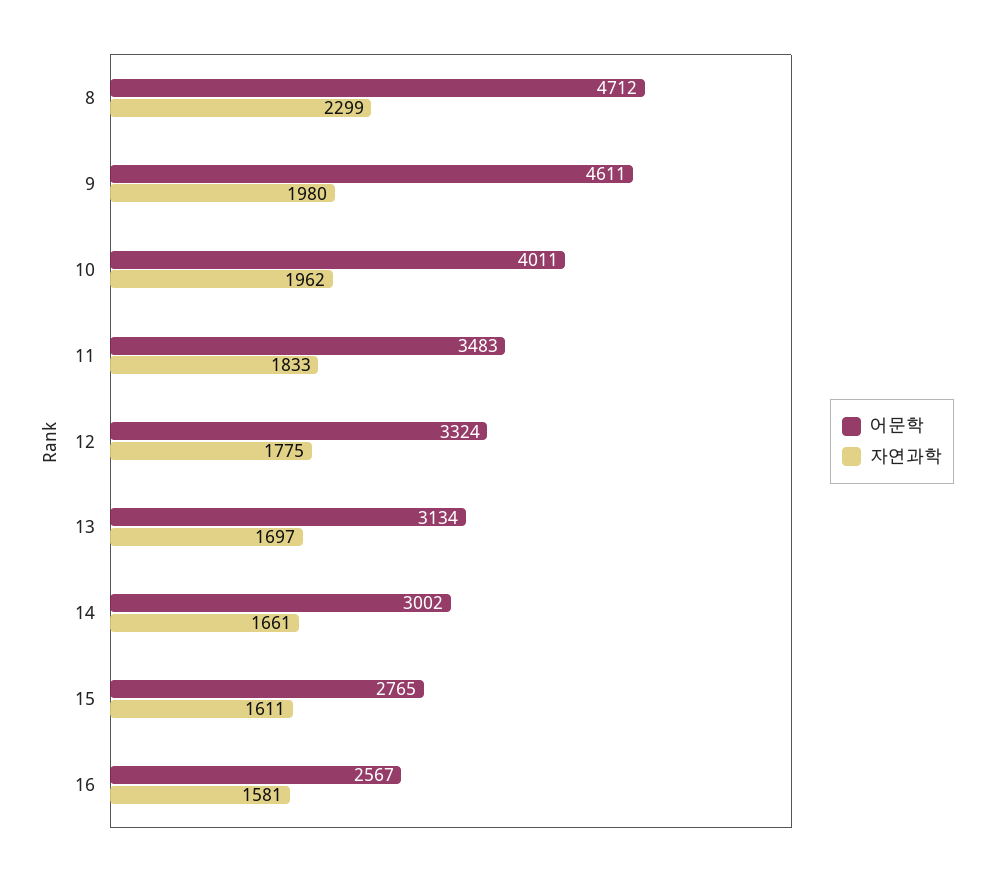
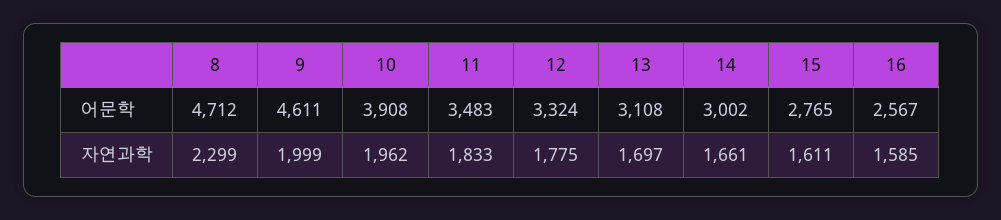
  {
    "어문학": {
      "8": 4712,
      "9": 4611,
-     "10": 4011,
+     "10": 3908,
      "11": 3483,
      "12": 3324,
-     "13": 3134,
+     "13": 3108,
      "14": 3002,
      "15": 2765,
      "16": 2567
    },
    "자연과학": {
      "8": 2299,
-     "9": 1980,
+     "9": 1999,
      "10": 1962,
      "11": 1833,
      "12": 1775,
      "13": 1697,
      "14": 1661,
      "15": 1611,
-     "16": 1581
+     "16": 1585
    }
  }

